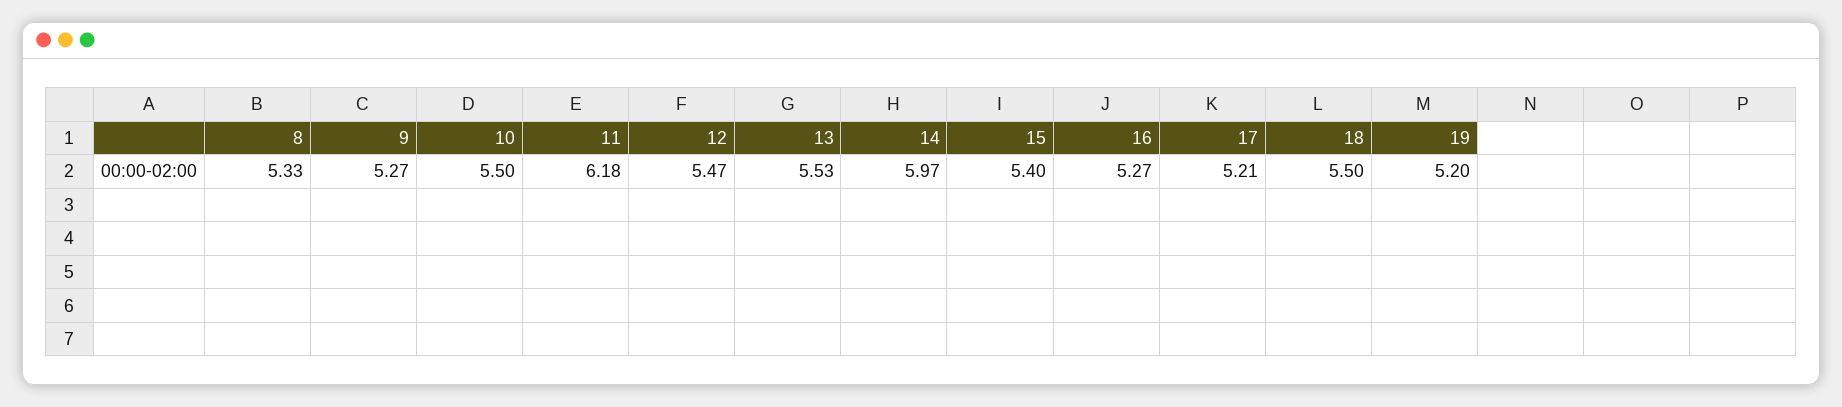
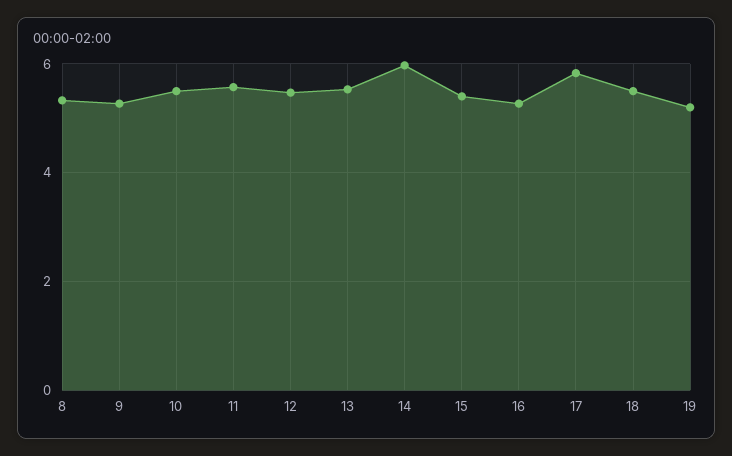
  {
    "8": 5.33,
    "9": 5.27,
    "10": 5.5,
-   "11": 6.18,
+   "11": 5.6,
    "12": 5.47,
    "13": 5.53,
    "14": 5.97,
    "15": 5.4,
    "16": 5.27,
-   "17": 5.21,
+   "17": 5.8,
    "18": 5.5,
    "19": 5.2
  }

